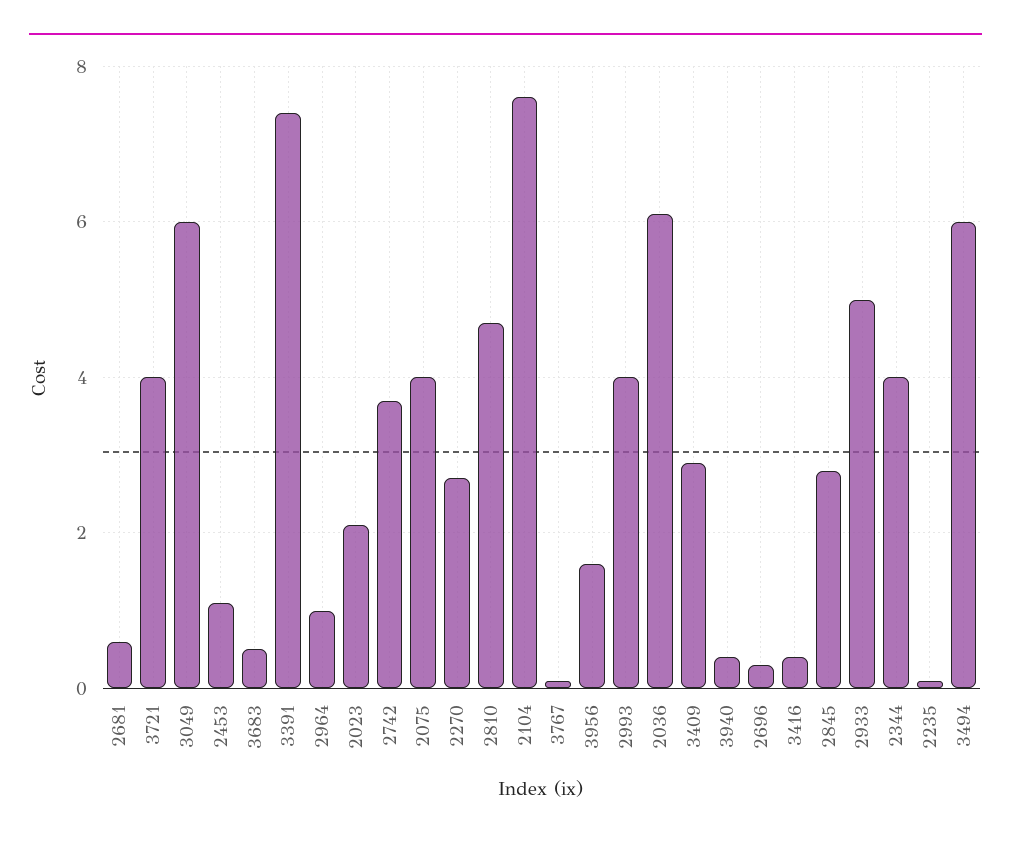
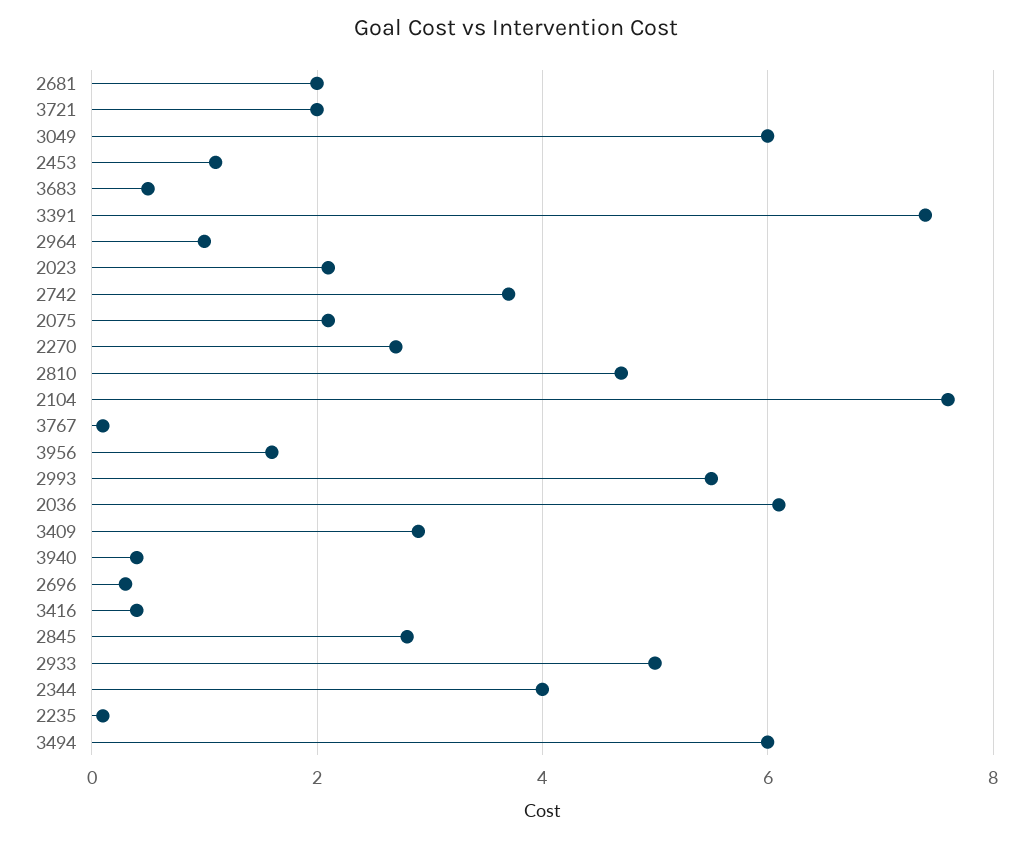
  {
-   "2681": 0.5,
+   "2681": 2,
-   "3721": 4,
+   "3721": 2,
    "3049": 6,
    "2453": 1,
    "3683": 0.5,
    "3391": 7.5,
    "2964": 1,
    "2023": 2,
    "2742": 3.5,
-   "2075": 4,
+   "2075": 2,
    "2270": 2.5,
    "2810": 4.5,
    "2104": 7.5,
    "3767": 0,
    "3956": 1.5,
-   "2993": 4,
+   "2993": 5.5,
    "2036": 6,
    "3409": 3,
    "3940": 0.5,
    "2696": 0.5,
    "3416": 0.5,
    "2845": 3,
    "2933": 5,
    "2344": 4,
    "2235": 0,
    "3494": 6
  }

